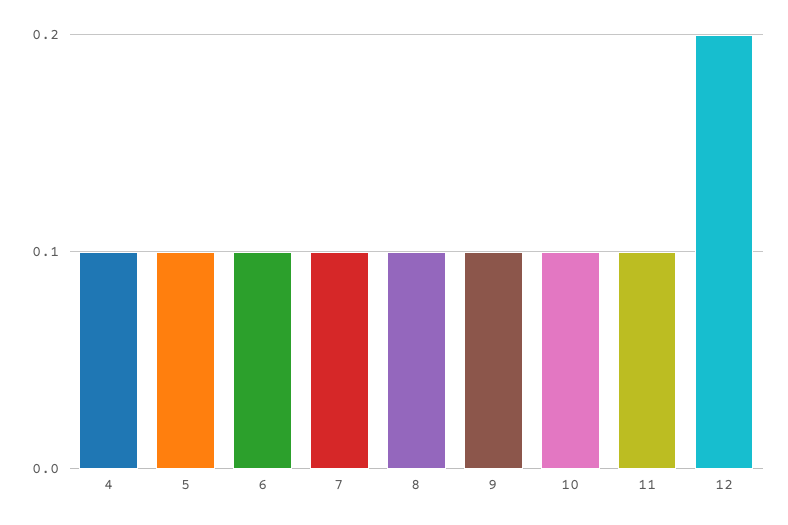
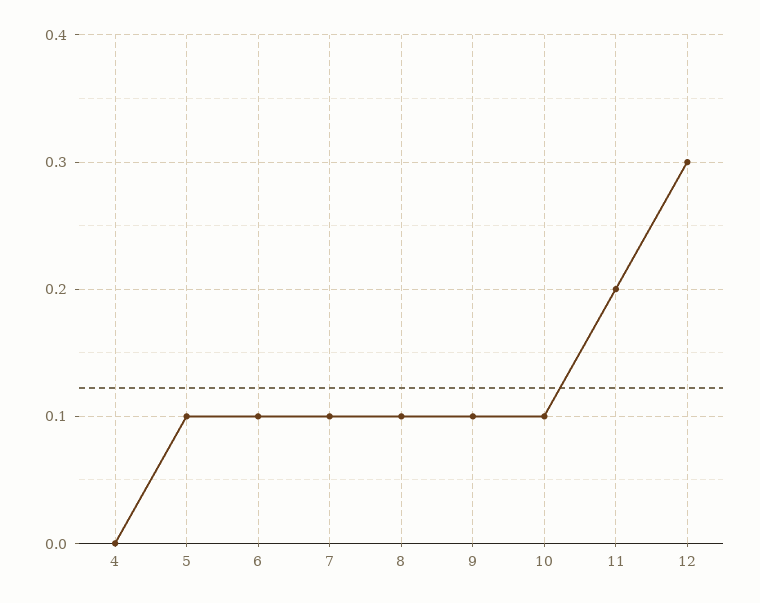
  {
-   "4": 0.1,
+   "4": 0,
    "5": 0.1,
    "6": 0.1,
    "7": 0.1,
    "8": 0.1,
    "9": 0.1,
    "10": 0.1,
-   "11": 0.1,
+   "11": 0.2,
-   "12": 0.2
+   "12": 0.3
  }

